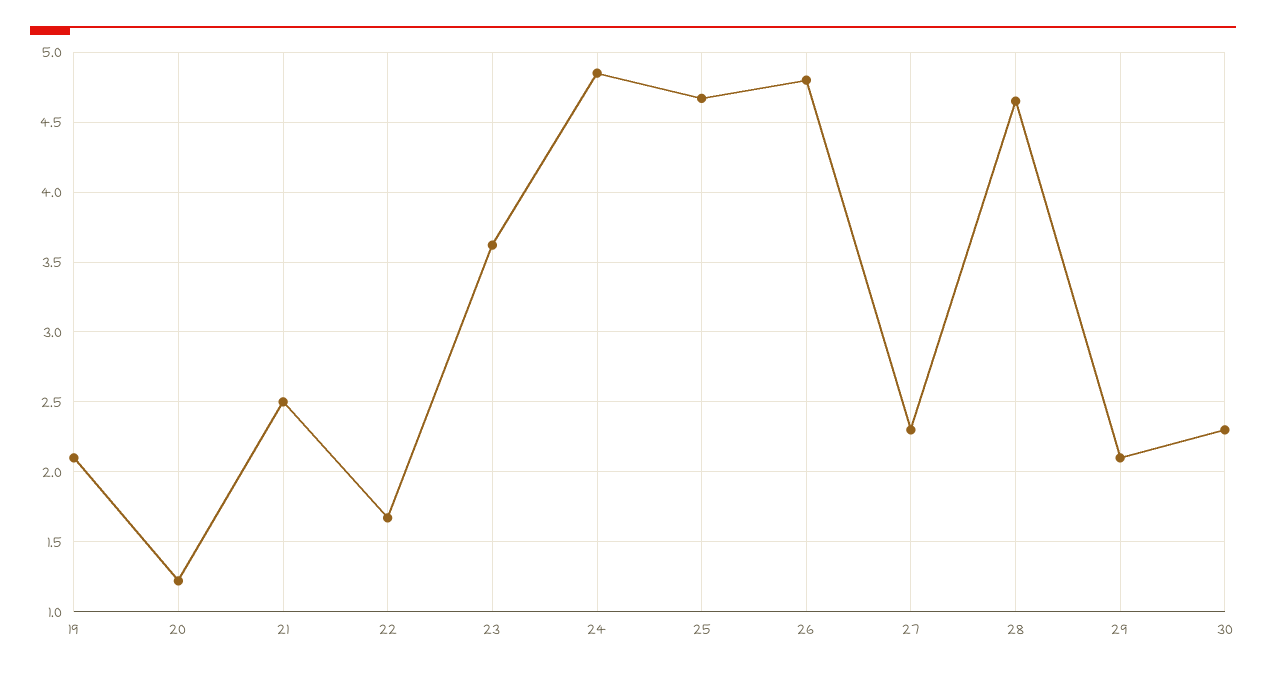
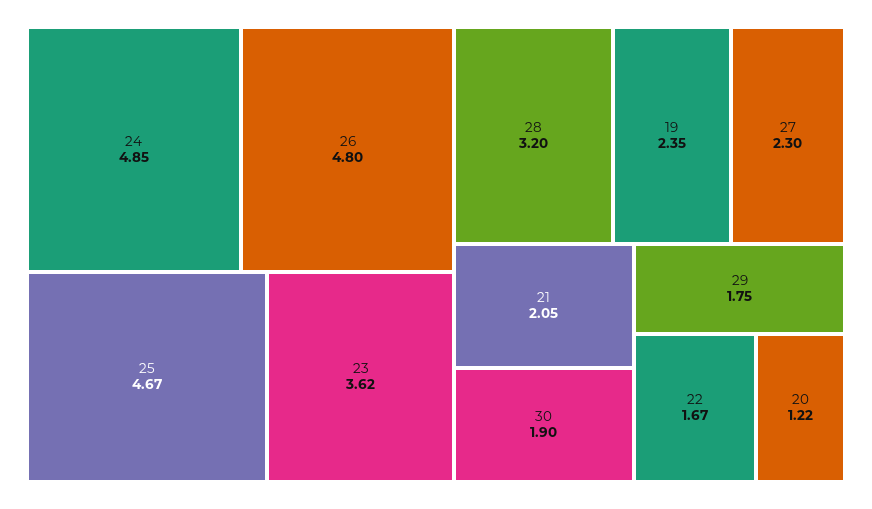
  {
-   "19": 2.1,
+   "19": 2.35,
    "20": 1.22,
-   "21": 2.5,
+   "21": 2.05,
    "22": 1.67,
    "23": 3.62,
    "24": 4.85,
    "25": 4.67,
    "26": 4.8,
    "27": 2.3,
-   "28": 4.65,
+   "28": 3.2,
-   "29": 2.1,
+   "29": 1.75,
-   "30": 2.3
+   "30": 1.9
  }

